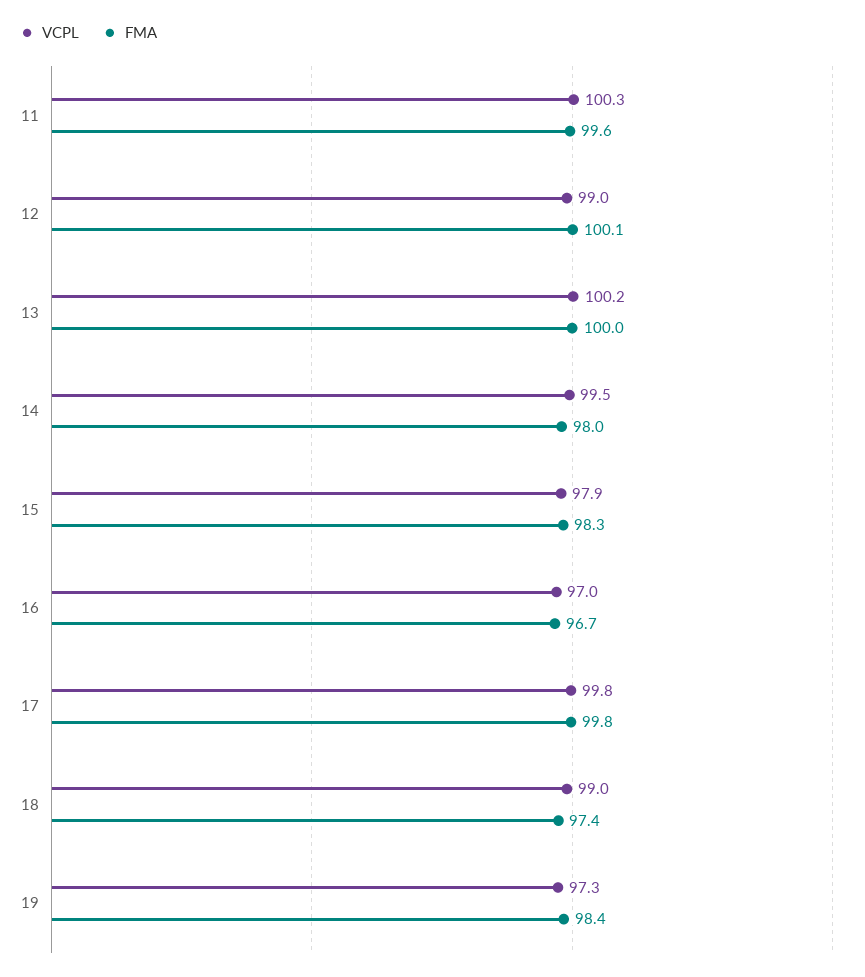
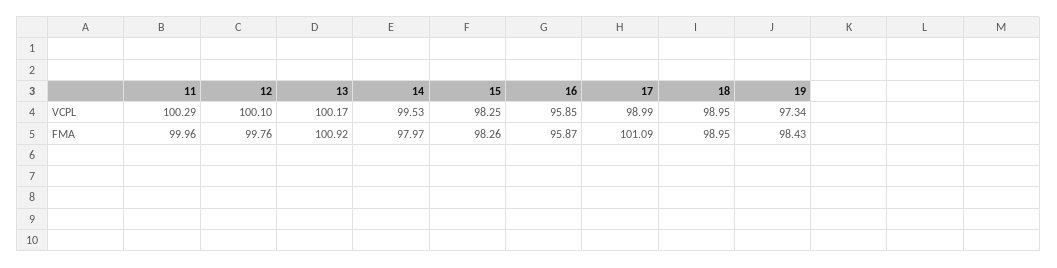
  {
    "VCPL": {
      "11": 100.29,
-     "12": 99,
+     "12": 100.1,
      "13": 100.17,
      "14": 99.53,
-     "15": 97.9,
+     "15": 98.25,
-     "16": 97,
+     "16": 95.85,
-     "17": 99.8,
+     "17": 98.99,
      "18": 98.95,
      "19": 97.34
    },
    "FMA": {
-     "11": 99.6,
+     "11": 99.96,
-     "12": 100.1,
+     "12": 99.76,
-     "13": 100,
+     "13": 100.92,
      "14": 97.97,
      "15": 98.26,
-     "16": 96.7,
+     "16": 95.87,
-     "17": 99.8,
+     "17": 101.09,
-     "18": 97.4,
+     "18": 98.95,
      "19": 98.43
    }
  }

